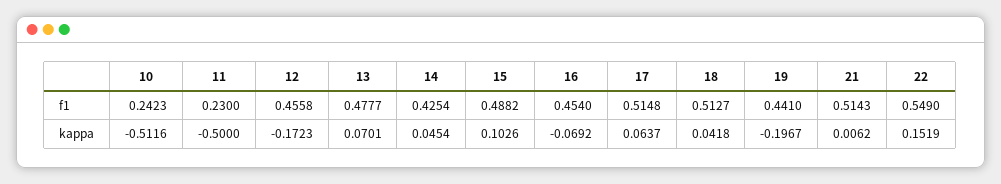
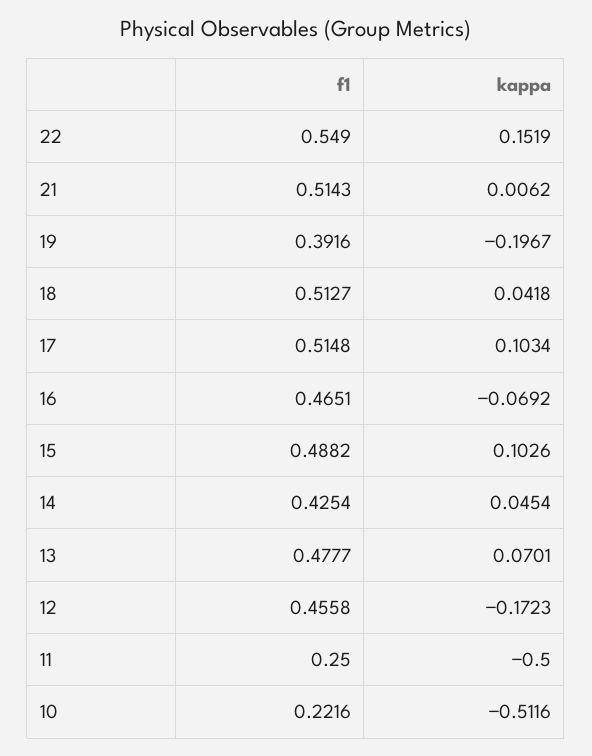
  {
    "10": {
-     "f1": 0.2423,
+     "f1": 0.2216,
      "kappa": -0.5116
    },
    "11": {
-     "f1": 0.23,
+     "f1": 0.25,
      "kappa": -0.5
    },
    "12": {
      "f1": 0.4558,
      "kappa": -0.1723
    },
    "13": {
      "f1": 0.4777,
      "kappa": 0.0701
    },
    "14": {
      "f1": 0.4254,
      "kappa": 0.0454
    },
    "15": {
      "f1": 0.4882,
      "kappa": 0.1026
    },
    "16": {
-     "f1": 0.454,
+     "f1": 0.4651,
      "kappa": -0.0692
    },
    "17": {
      "f1": 0.5148,
-     "kappa": 0.0637
+     "kappa": 0.1034
    },
    "18": {
      "f1": 0.5127,
      "kappa": 0.0418
    },
    "19": {
-     "f1": 0.441,
+     "f1": 0.3916,
      "kappa": -0.1967
    },
    "21": {
      "f1": 0.5143,
      "kappa": 0.0062
    },
    "22": {
      "f1": 0.549,
      "kappa": 0.1519
    }
  }

